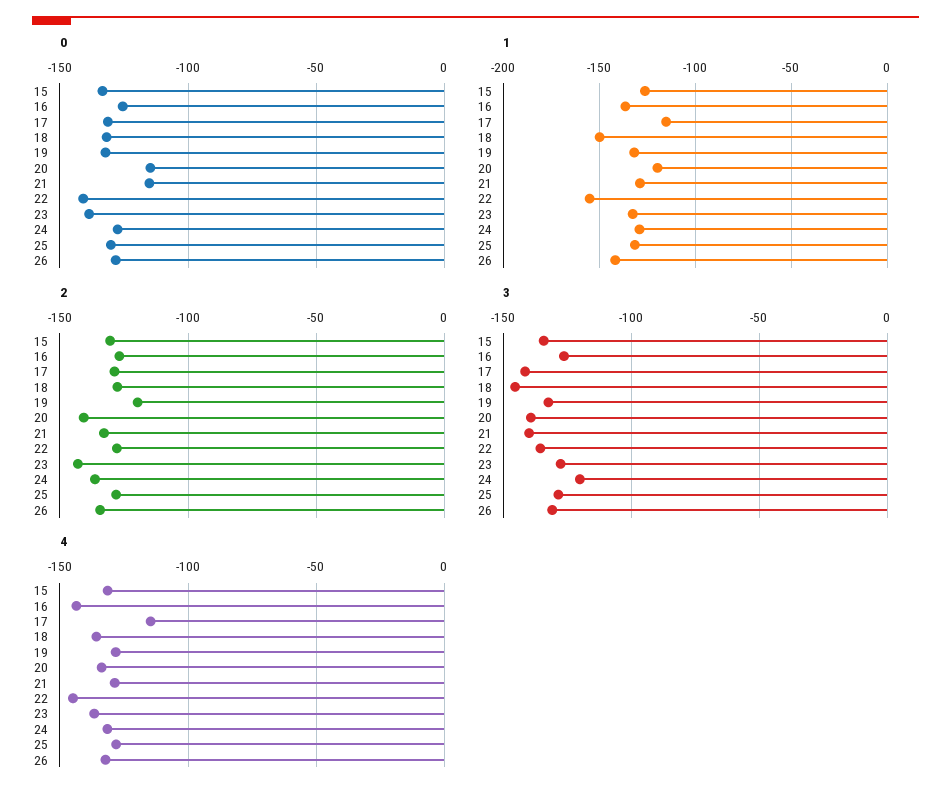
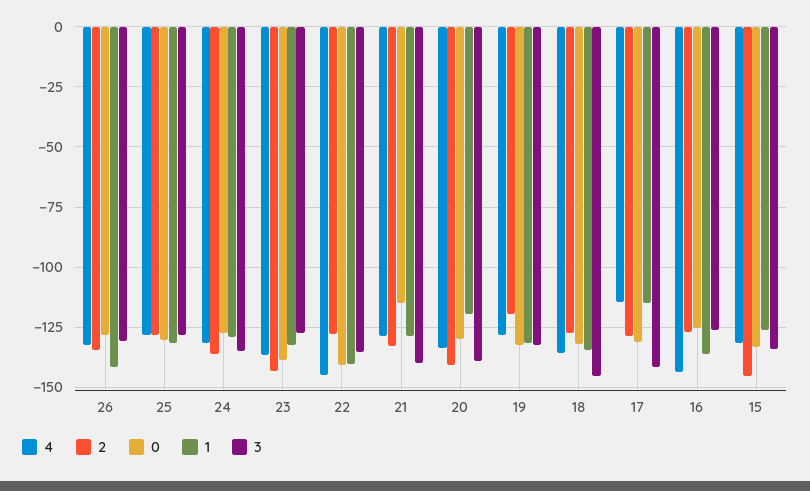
  {
    "0": {
      "15": -132.5,
      "16": -125,
      "17": -132.5,
      "18": -132.5,
      "19": -132.5,
-     "20": -115,
+     "20": -130,
      "21": -115,
      "22": -140,
      "23": -137.5,
      "24": -127.5,
      "25": -130,
      "26": -127.5
    },
    "1": {
      "15": -125,
      "16": -137.5,
      "17": -115,
-     "18": -150,
+     "18": -135,
      "19": -132.5,
      "20": -120,
      "21": -127.5,
-     "22": -155,
+     "22": -140,
      "23": -132.5,
      "24": -130,
      "25": -132.5,
      "26": -142.5
    },
    "2": {
-     "15": -130,
+     "15": -145,
      "16": -127.5,
      "17": -127.5,
      "18": -127.5,
      "19": -120,
      "20": -140,
      "21": -132.5,
      "22": -127.5,
      "23": -142.5,
      "24": -137.5,
      "25": -127.5,
      "26": -135
    },
    "3": {
      "15": -135,
      "16": -125,
      "17": -142.5,
      "18": -145,
      "19": -132.5,
      "20": -140,
      "21": -140,
      "22": -135,
      "23": -127.5,
-     "24": -120,
+     "24": -135,
      "25": -127.5,
      "26": -130
    },
    "4": {
      "15": -132.5,
      "16": -142.5,
      "17": -115,
      "18": -135,
      "19": -127.5,
      "20": -132.5,
      "21": -127.5,
      "22": -145,
      "23": -137.5,
      "24": -132.5,
      "25": -127.5,
      "26": -132.5
    }
  }

